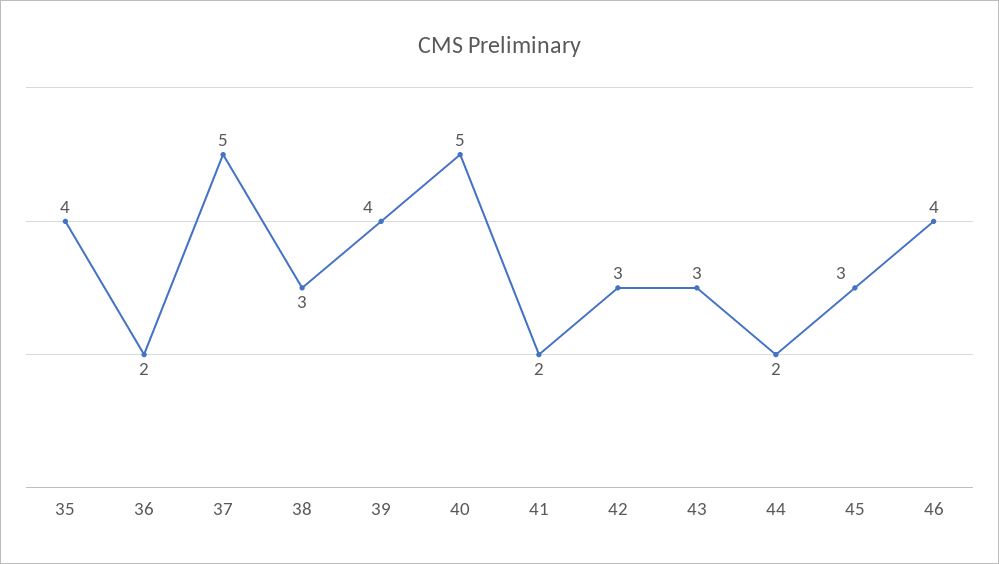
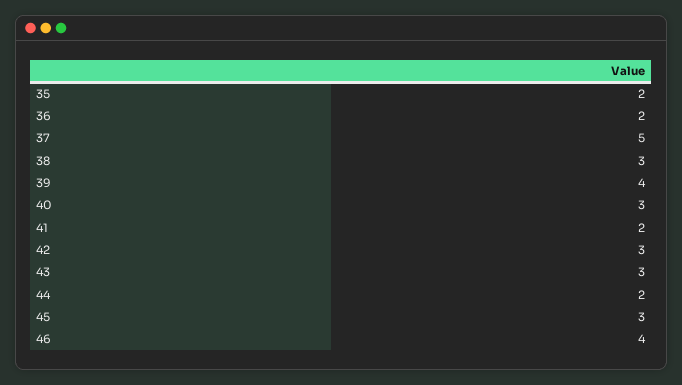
  {
-   "35": 4,
+   "35": 2,
    "36": 2,
    "37": 5,
    "38": 3,
    "39": 4,
-   "40": 5,
+   "40": 3,
    "41": 2,
    "42": 3,
    "43": 3,
    "44": 2,
    "45": 3,
    "46": 4
  }

